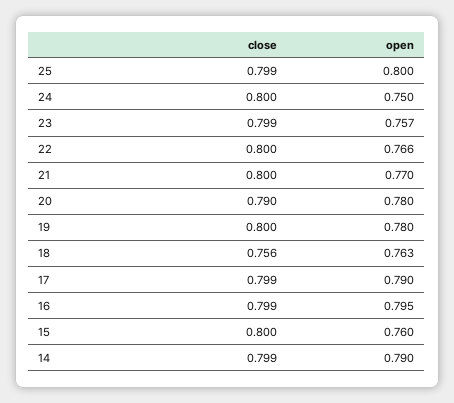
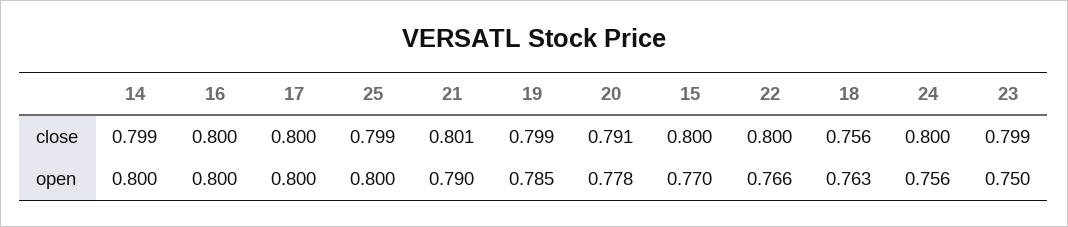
  {
    "close": {
      "25": 0.799,
      "24": 0.8,
      "23": 0.799,
      "22": 0.8,
-     "21": 0.8,
+     "21": 0.801,
-     "20": 0.79,
+     "20": 0.791,
-     "19": 0.8,
+     "19": 0.799,
      "18": 0.756,
-     "17": 0.799,
+     "17": 0.8,
-     "16": 0.799,
+     "16": 0.8,
      "15": 0.8,
      "14": 0.799
    },
    "open": {
      "25": 0.8,
-     "24": 0.75,
+     "24": 0.756,
-     "23": 0.757,
+     "23": 0.75,
      "22": 0.766,
-     "21": 0.77,
+     "21": 0.79,
-     "20": 0.78,
+     "20": 0.778,
-     "19": 0.78,
+     "19": 0.785,
      "18": 0.763,
-     "17": 0.79,
+     "17": 0.8,
-     "16": 0.795,
+     "16": 0.8,
-     "15": 0.76,
+     "15": 0.77,
-     "14": 0.79
+     "14": 0.8
    }
  }

